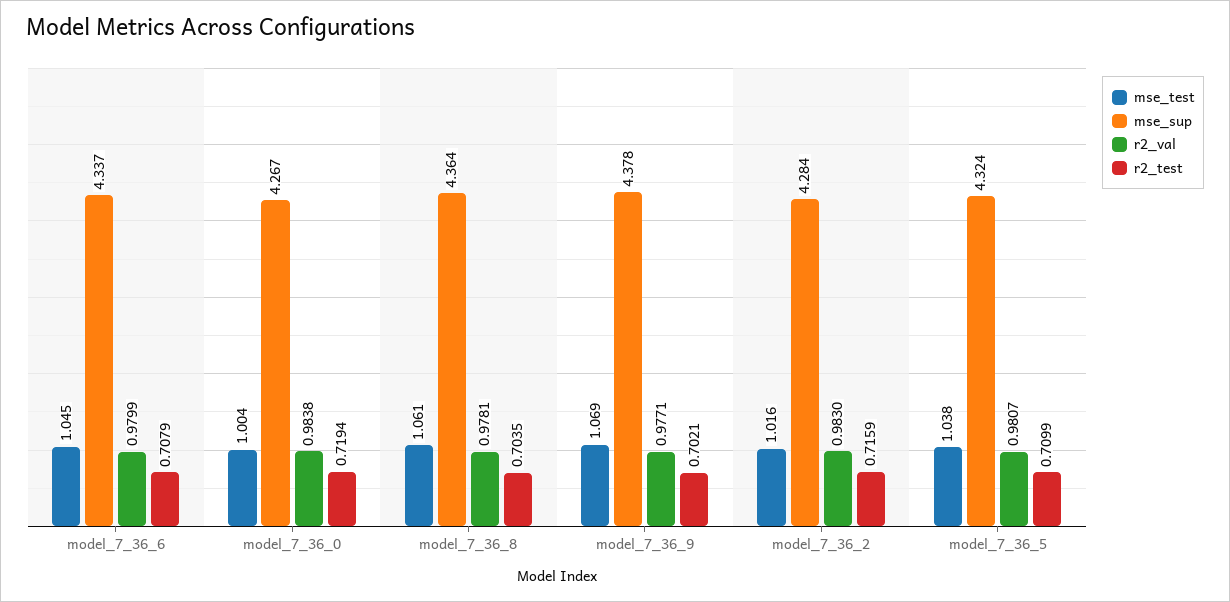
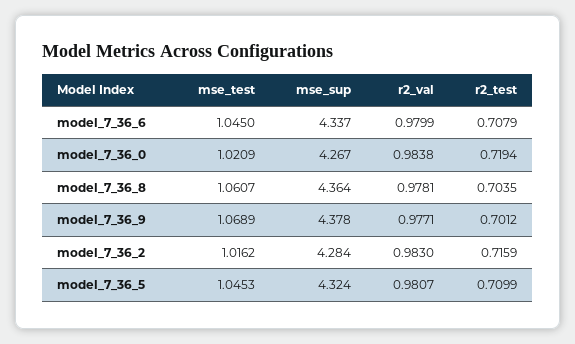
  {
    "mse_test": {
      "model_7_36_6": 1.045,
-     "model_7_36_0": 1.004,
+     "model_7_36_0": 1.0209,
      "model_7_36_8": 1.0607,
      "model_7_36_9": 1.0689,
      "model_7_36_2": 1.0162,
-     "model_7_36_5": 1.038
+     "model_7_36_5": 1.0453
    },
    "mse_sup": {
      "model_7_36_6": 4.337,
      "model_7_36_0": 4.267,
      "model_7_36_8": 4.364,
      "model_7_36_9": 4.378,
      "model_7_36_2": 4.284,
      "model_7_36_5": 4.324
    },
    "r2_val": {
      "model_7_36_6": 0.9799,
      "model_7_36_0": 0.9838,
      "model_7_36_8": 0.9781,
      "model_7_36_9": 0.9771,
      "model_7_36_2": 0.983,
      "model_7_36_5": 0.9807
    },
    "r2_test": {
      "model_7_36_6": 0.7079,
      "model_7_36_0": 0.7194,
      "model_7_36_8": 0.7035,
-     "model_7_36_9": 0.7021,
+     "model_7_36_9": 0.7012,
      "model_7_36_2": 0.7159,
      "model_7_36_5": 0.7099
    }
  }

